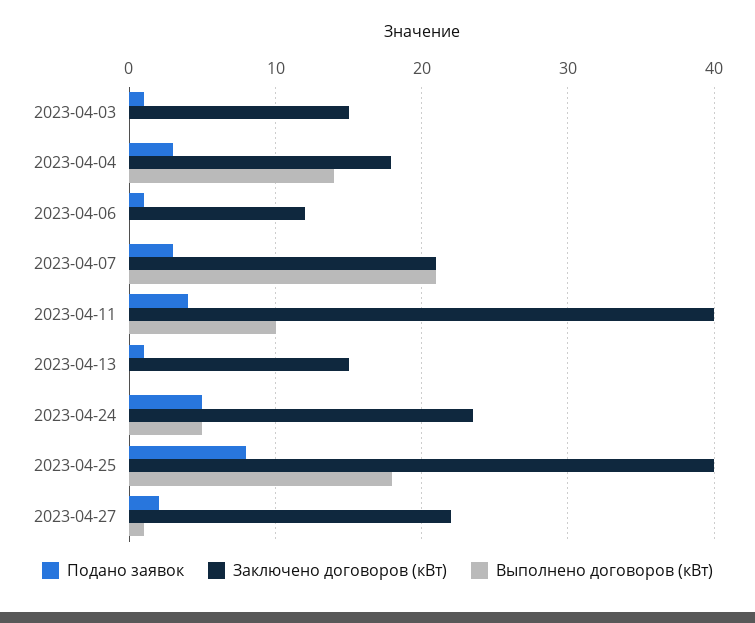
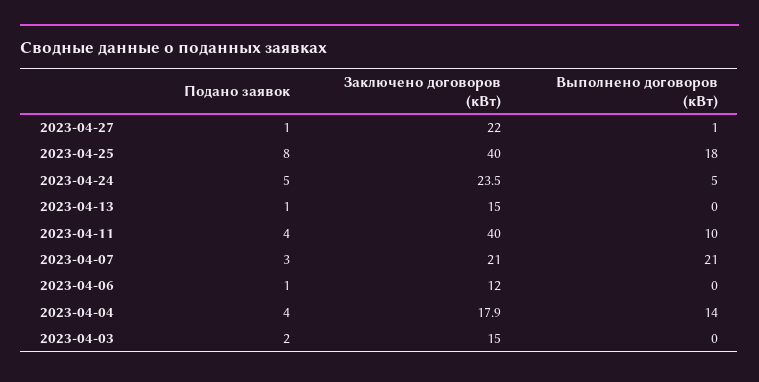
  {
    "Подано заявок": {
-     "2023-04-03": 1,
+     "2023-04-03": 2,
-     "2023-04-04": 3,
+     "2023-04-04": 4,
      "2023-04-06": 1,
      "2023-04-07": 3,
      "2023-04-11": 4,
      "2023-04-13": 1,
      "2023-04-24": 5,
      "2023-04-25": 8,
-     "2023-04-27": 2
+     "2023-04-27": 1
    },
    "Заключено договоров (кВт)": {
      "2023-04-03": 15,
      "2023-04-04": 17.9,
      "2023-04-06": 12,
      "2023-04-07": 21,
      "2023-04-11": 40,
      "2023-04-13": 15,
      "2023-04-24": 23.5,
      "2023-04-25": 40,
      "2023-04-27": 22
    },
    "Выполнено договоров (кВт)": {
      "2023-04-03": 0,
      "2023-04-04": 14,
      "2023-04-06": 0,
      "2023-04-07": 21,
      "2023-04-11": 10,
      "2023-04-13": 0,
      "2023-04-24": 5,
      "2023-04-25": 18,
      "2023-04-27": 1
    }
  }

